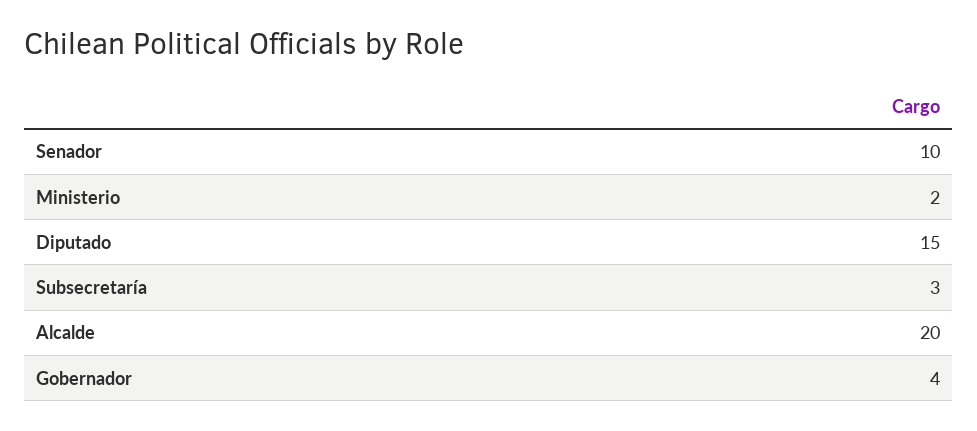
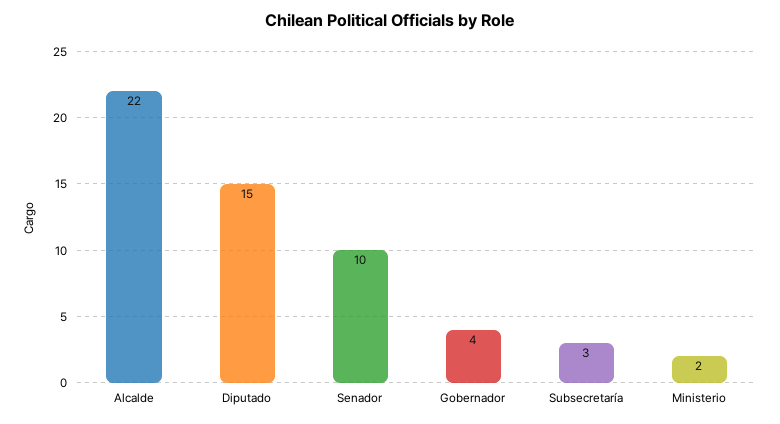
  {
    "Senador": 10,
    "Ministerio": 2,
    "Diputado": 15,
    "Subsecretaría": 3,
-   "Alcalde": 20,
+   "Alcalde": 22,
    "Gobernador": 4
  }

